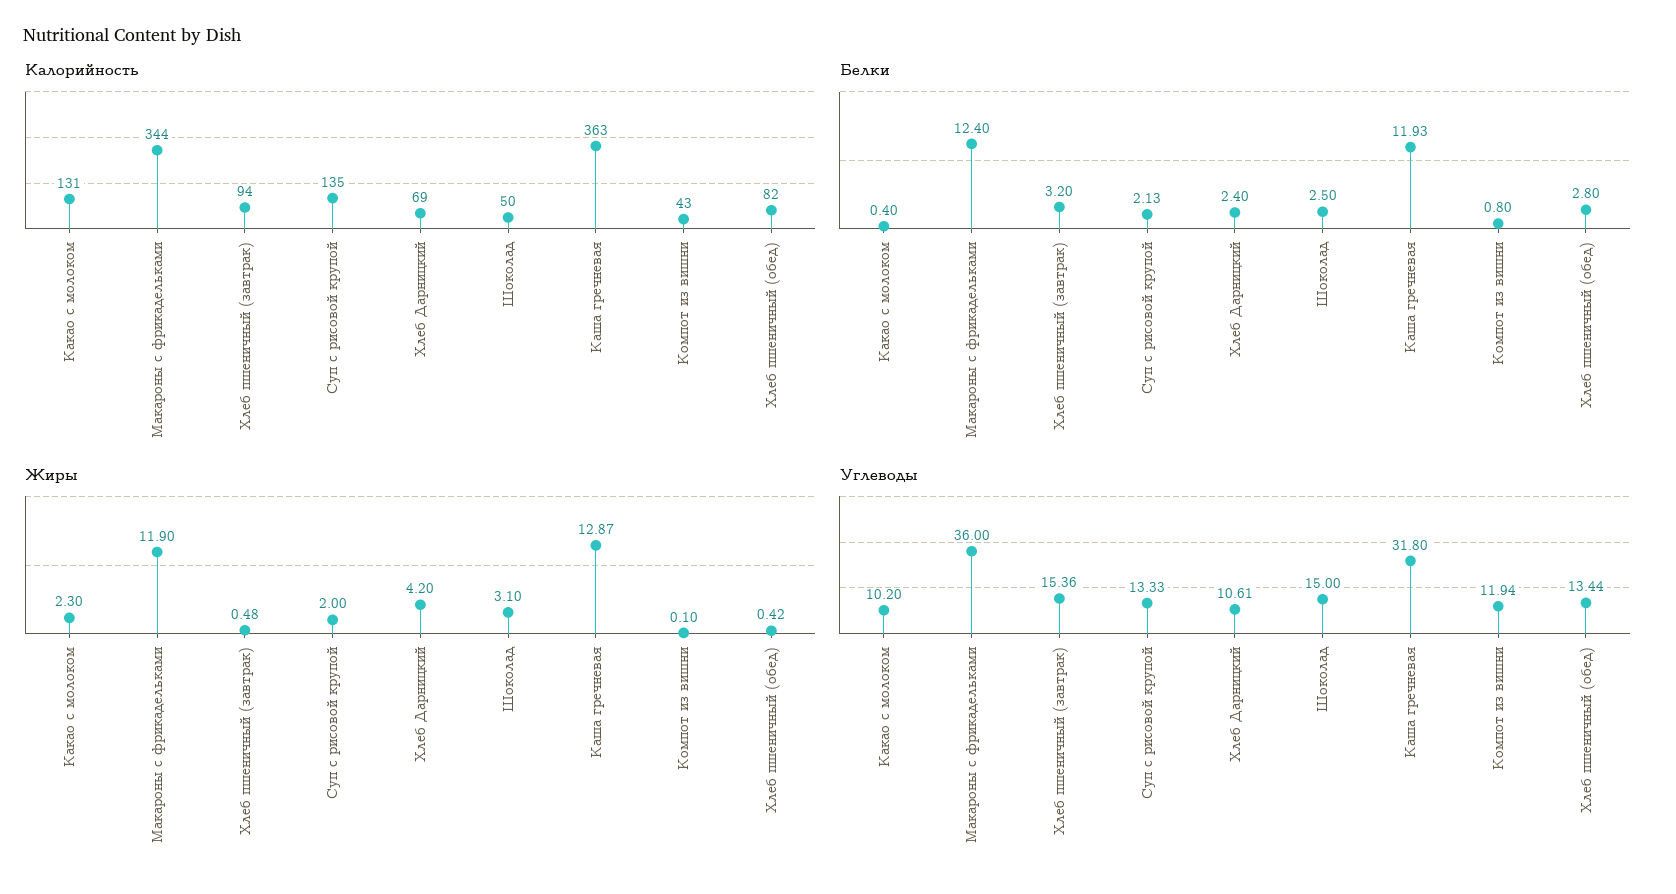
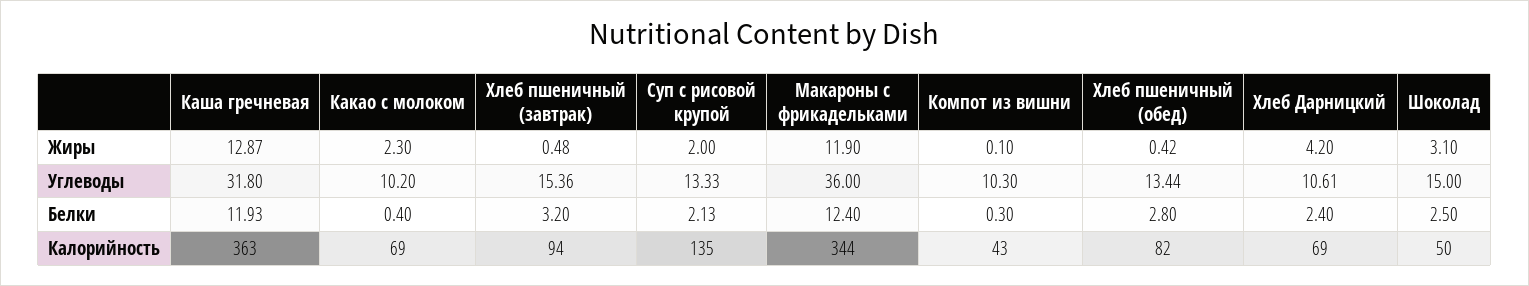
  {
    "Калорийность": {
-     "Какао с молоком": 131,
+     "Какао с молоком": 69,
      "Макароны с фрикадельками": 344,
      "Хлеб пшеничный (завтрак)": 94,
      "Суп с рисовой крупой": 135,
      "Хлеб Дарницкий": 69,
      "Шоколад": 50,
      "Каша гречневая": 363,
      "Компот из вишни": 43,
      "Хлеб пшеничный (обед)": 82
    },
    "Белки": {
      "Какао с молоком": 0.4,
      "Макароны с фрикадельками": 12.4,
      "Хлеб пшеничный (завтрак)": 3.2,
      "Суп с рисовой крупой": 2.13,
      "Хлеб Дарницкий": 2.4,
      "Шоколад": 2.5,
      "Каша гречневая": 11.93,
-     "Компот из вишни": 0.8,
+     "Компот из вишни": 0.3,
      "Хлеб пшеничный (обед)": 2.8
    },
    "Жиры": {
      "Какао с молоком": 2.3,
      "Макароны с фрикадельками": 11.9,
      "Хлеб пшеничный (завтрак)": 0.48,
      "Суп с рисовой крупой": 2,
      "Хлеб Дарницкий": 4.2,
      "Шоколад": 3.1,
      "Каша гречневая": 12.87,
      "Компот из вишни": 0.1,
      "Хлеб пшеничный (обед)": 0.42
    },
    "Углеводы": {
      "Какао с молоком": 10.2,
      "Макароны с фрикадельками": 36,
      "Хлеб пшеничный (завтрак)": 15.36,
      "Суп с рисовой крупой": 13.33,
      "Хлеб Дарницкий": 10.61,
      "Шоколад": 15,
      "Каша гречневая": 31.8,
-     "Компот из вишни": 11.94,
+     "Компот из вишни": 10.3,
      "Хлеб пшеничный (обед)": 13.44
    }
  }

